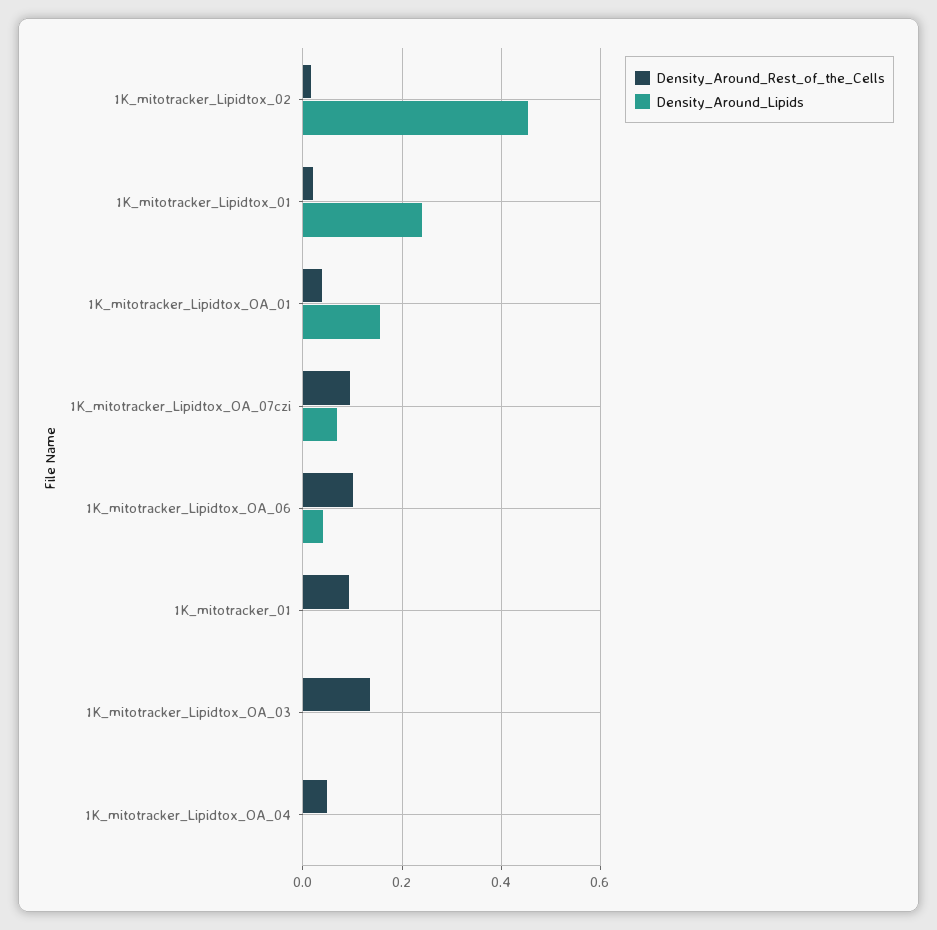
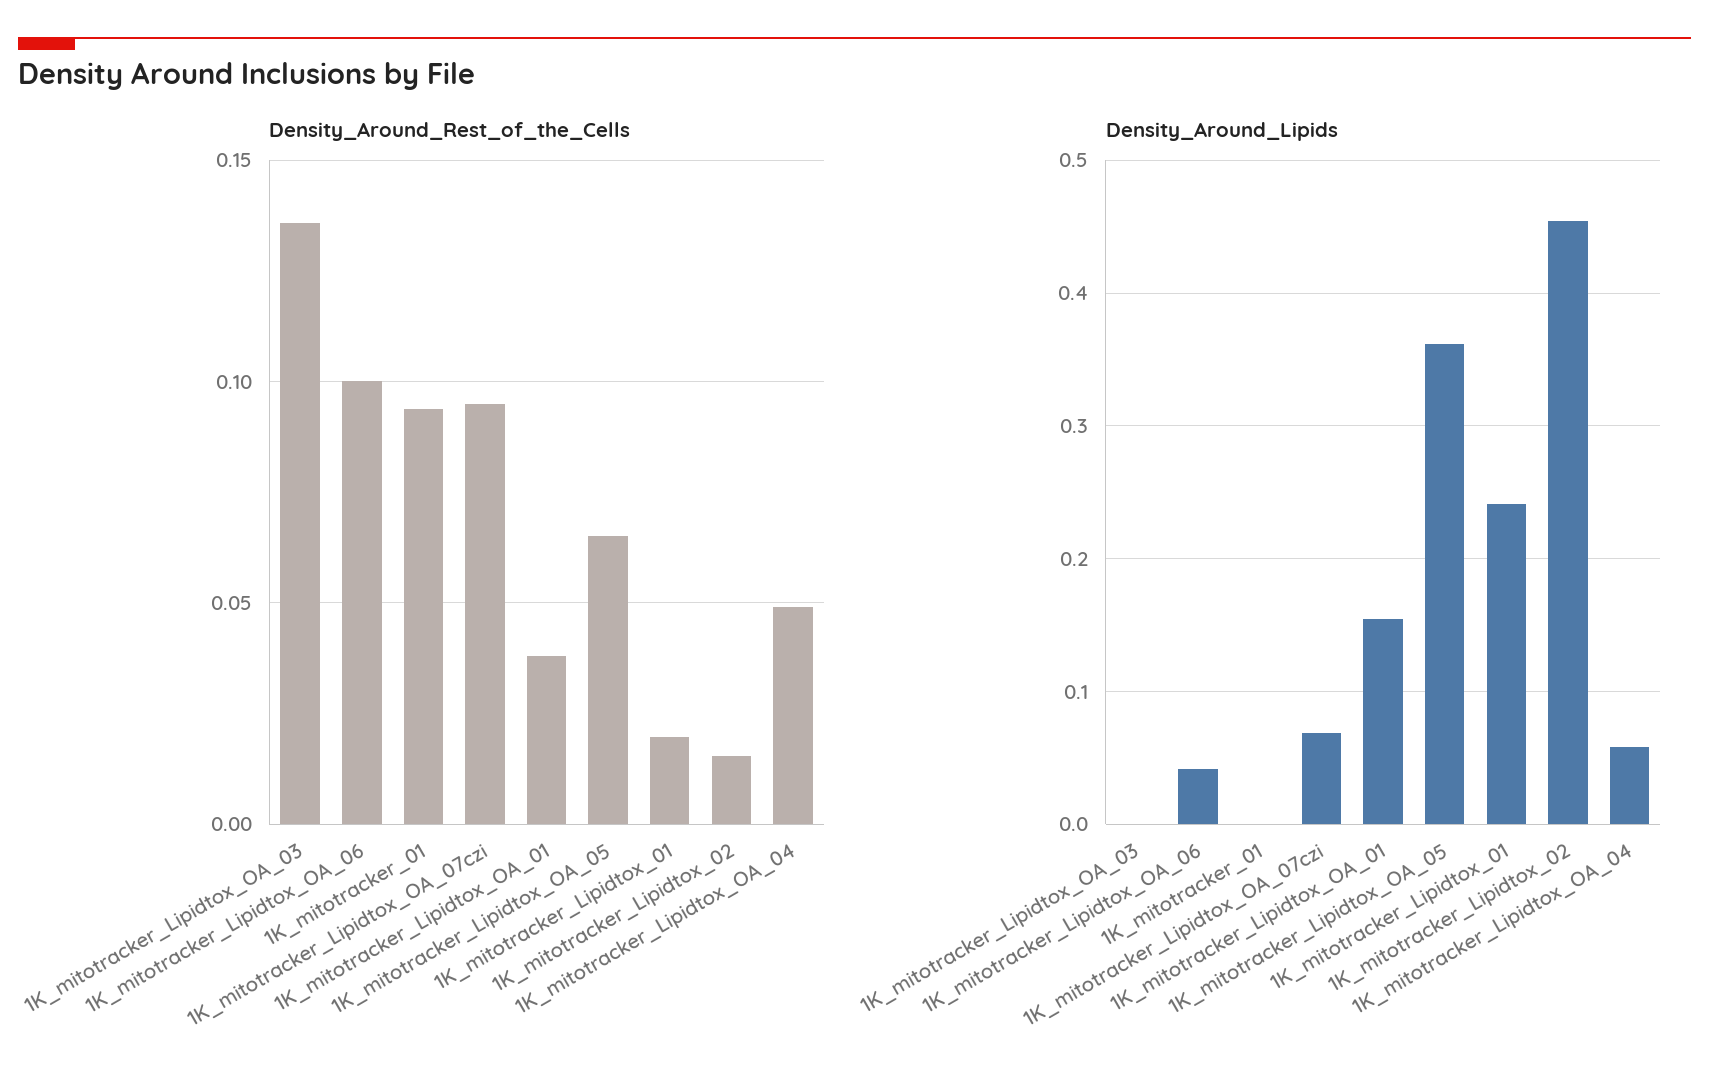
  {
    "Density_Around_Rest_of_the_Cells": {
      "1K_mitotracker_Lipidtox_02": 0.015,
      "1K_mitotracker_Lipidtox_01": 0.02,
      "1K_mitotracker_Lipidtox_OA_01": 0.04,
      "1K_mitotracker_Lipidtox_OA_07czi": 0.095,
      "1K_mitotracker_Lipidtox_OA_06": 0.1,
      "1K_mitotracker_01": 0.095,
      "1K_mitotracker_Lipidtox_OA_03": 0.135,
-     "1K_mitotracker_Lipidtox_OA_04": 0.05
+     "1K_mitotracker_Lipidtox_OA_04": 0.05,
+     "1K_mitotracker_Lipidtox_OA_05": 0.065
    },
    "Density_Around_Lipids": {
      "1K_mitotracker_Lipidtox_02": 0.45,
      "1K_mitotracker_Lipidtox_01": 0.24,
      "1K_mitotracker_Lipidtox_OA_01": 0.15,
      "1K_mitotracker_Lipidtox_OA_07czi": 0.07,
      "1K_mitotracker_Lipidtox_OA_06": 0.04,
      "1K_mitotracker_01": 0,
      "1K_mitotracker_Lipidtox_OA_03": 0,
-     "1K_mitotracker_Lipidtox_OA_04": 0
+     "1K_mitotracker_Lipidtox_OA_04": 0.06,
+     "1K_mitotracker_Lipidtox_OA_05": 0.36
    }
  }

